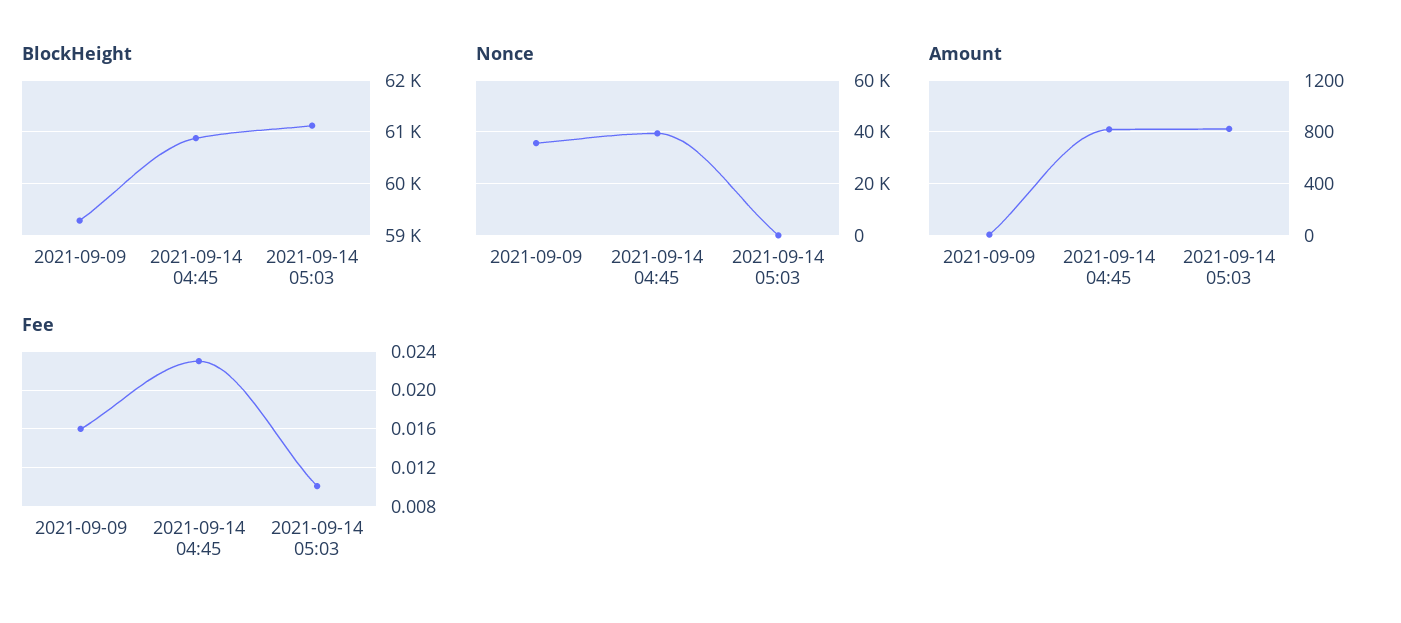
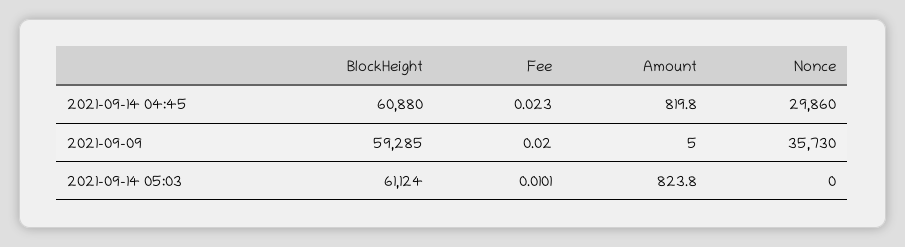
  {
    "BlockHeight": {
      "2021-09-09": 59285,
      "2021-09-14 04:45": 60880,
      "2021-09-14 05:03": 61124
    },
    "Nonce": {
      "2021-09-09": 35730,
-     "2021-09-14 04:45": 40000,
+     "2021-09-14 04:45": 29860,
      "2021-09-14 05:03": 0
    },
    "Amount": {
      "2021-09-09": 5,
      "2021-09-14 04:45": 819.8,
      "2021-09-14 05:03": 823.8
    },
    "Fee": {
-     "2021-09-09": 0.016,
+     "2021-09-09": 0.02,
      "2021-09-14 04:45": 0.023,
      "2021-09-14 05:03": 0.0101
    }
  }

